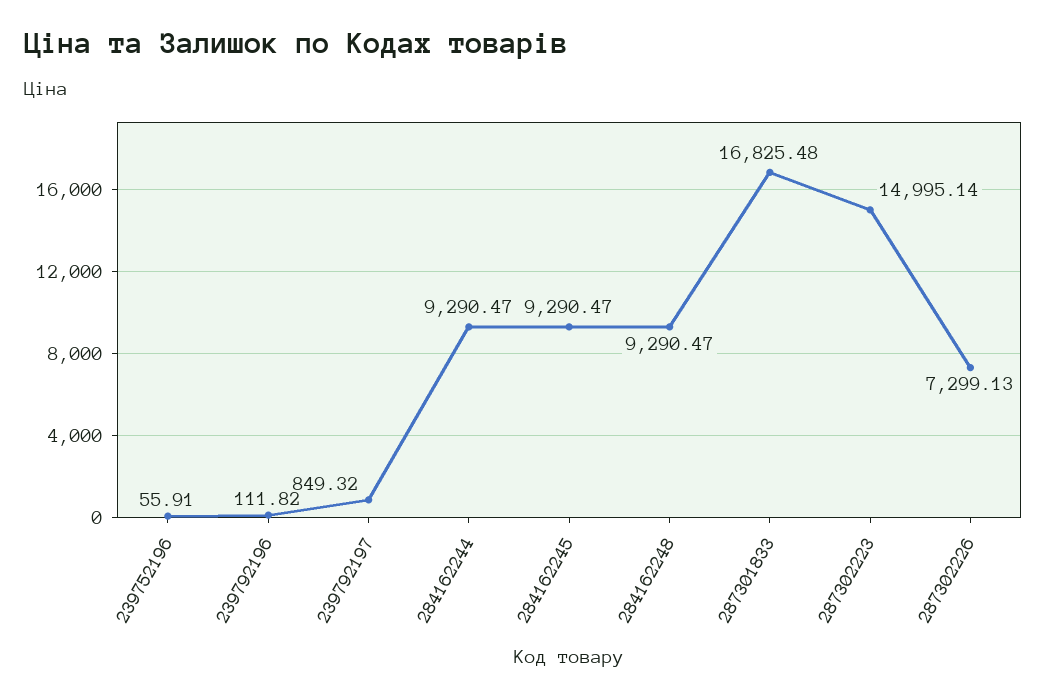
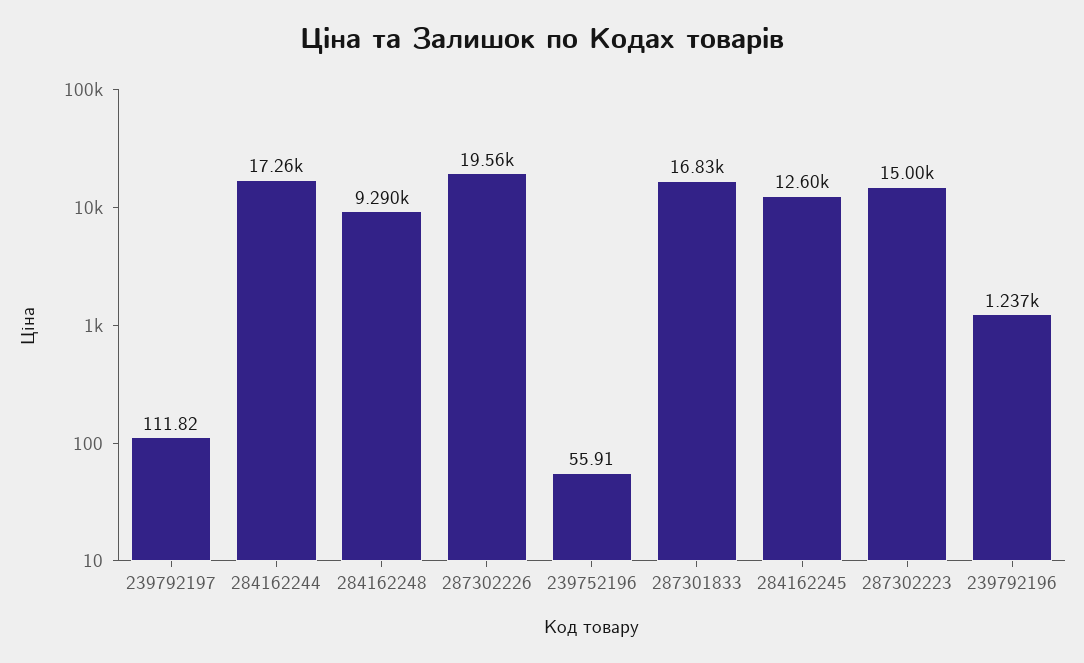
  {
    "239752196": 55.91,
-   "239792196": 111.82,
+   "239792196": 1237,
-   "239792197": 849.32,
+   "239792197": 111.82,
-   "284162244": 9290.47,
+   "284162244": 17260,
-   "284162245": 9290.47,
+   "284162245": 12600,
    "284162248": 9290.47,
    "287301833": 16825.48,
    "287302223": 14995.14,
-   "287302226": 7299.13
+   "287302226": 19560
  }

